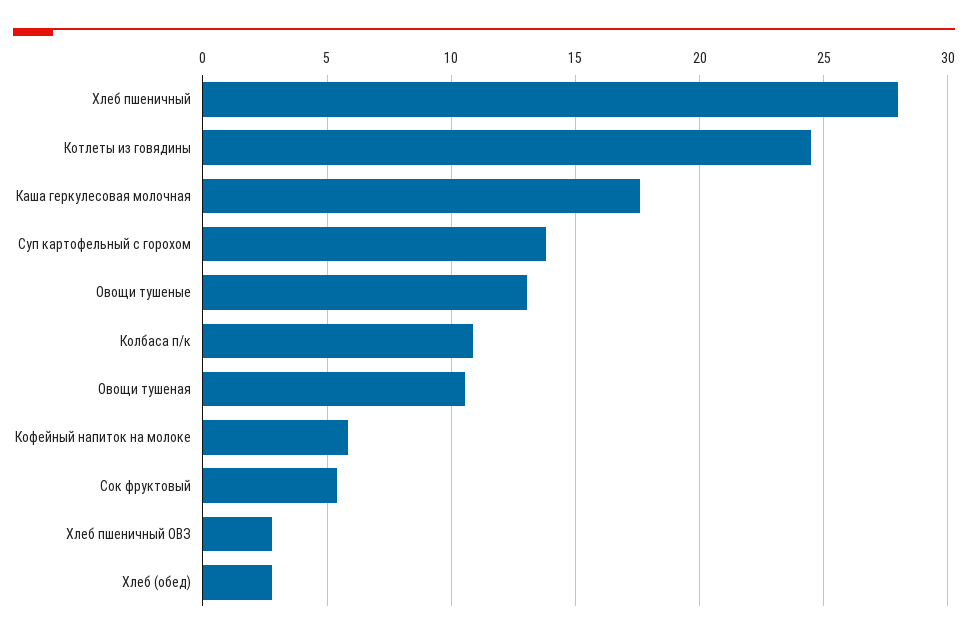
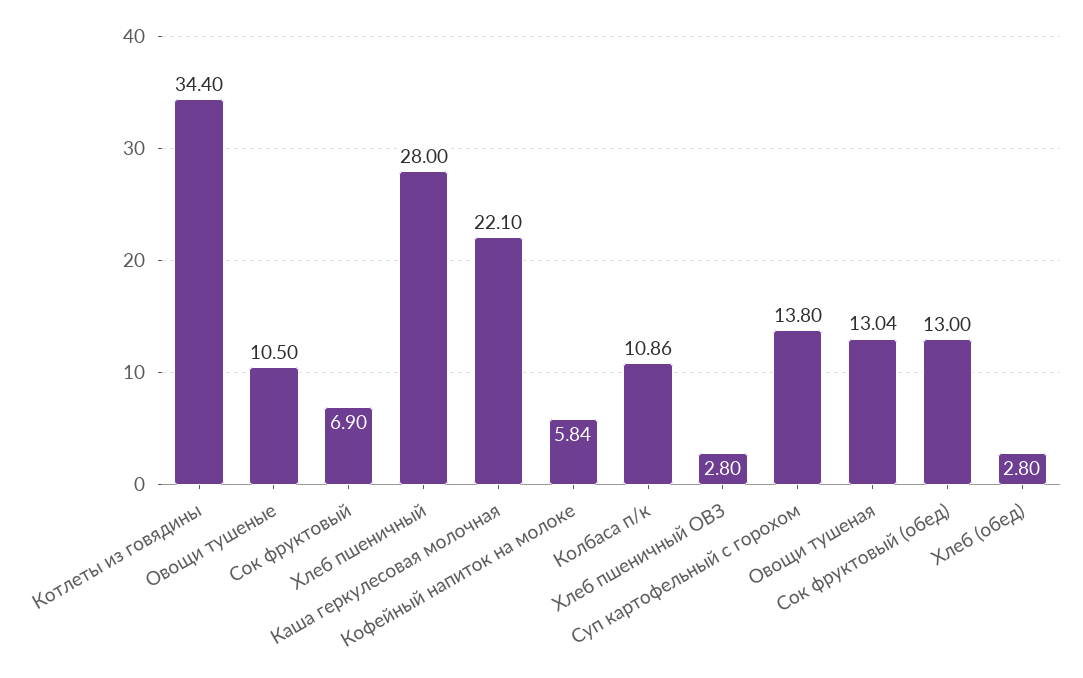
  {
    "Хлеб пшеничный": 28,
-   "Котлеты из говядины": 24.5,
+   "Котлеты из говядины": 34.4,
-   "Каша геркулесовая молочная": 17.5,
+   "Каша геркулесовая молочная": 22.1,
    "Суп картофельный с горохом": 13.8,
-   "Овощи тушеные": 13,
+   "Овощи тушеные": 10.5,
    "Колбаса п/к": 10.86,
-   "Овощи тушеная": 10.5,
+   "Овощи тушеная": 13.04,
    "Кофейный напиток на молоке": 5.84,
-   "Сок фруктовый": 5.5,
+   "Сок фруктовый": 6.9,
    "Хлеб пшеничный ОВЗ": 2.8,
-   "Хлеб (обед)": 2.8
+   "Хлеб (обед)": 2.8,
+   "Сок фруктовый (обед)": 13
  }

